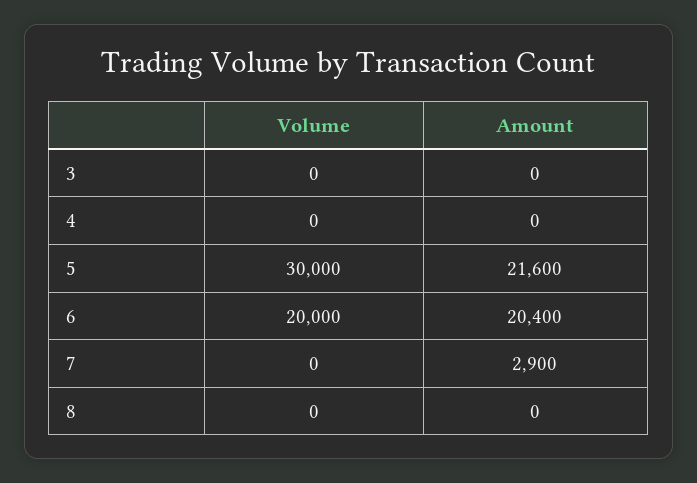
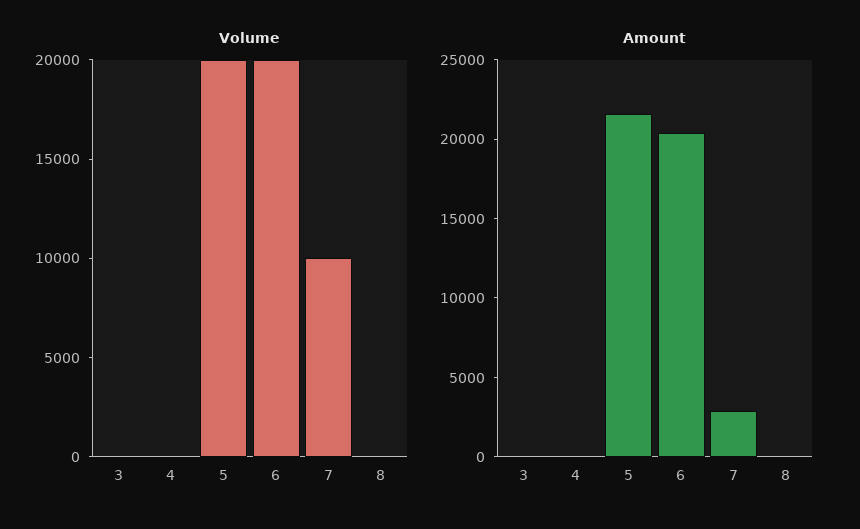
  {
    "Volume": {
      "3": 0,
      "4": 0,
-     "5": 30000,
+     "5": 20000,
      "6": 20000,
-     "7": 0,
+     "7": 10000,
      "8": 0
    },
    "Amount": {
      "3": 0,
      "4": 0,
      "5": 21600,
      "6": 20400,
      "7": 2900,
      "8": 0
    }
  }

